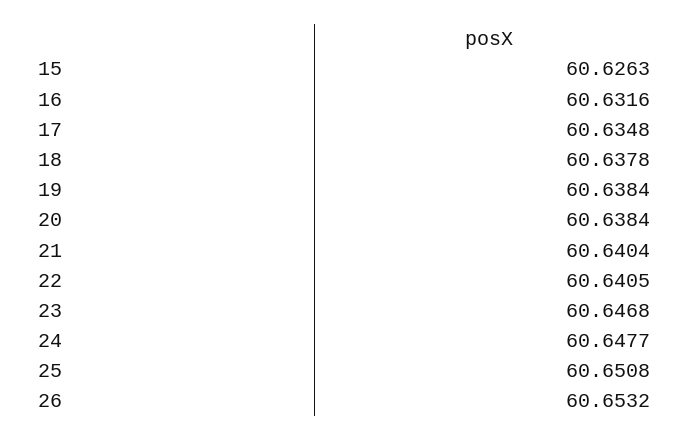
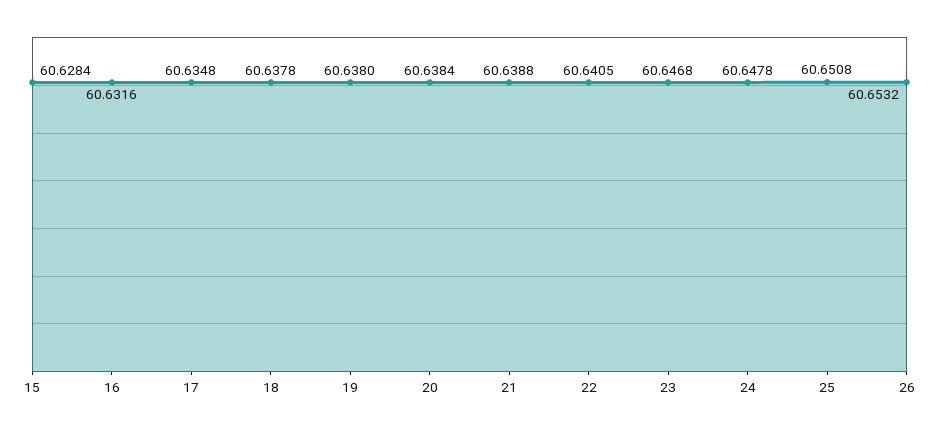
  {
-   "15": 60.6263,
+   "15": 60.6284,
    "16": 60.6316,
    "17": 60.6348,
    "18": 60.6378,
-   "19": 60.6384,
+   "19": 60.638,
    "20": 60.6384,
-   "21": 60.6404,
+   "21": 60.6388,
    "22": 60.6405,
    "23": 60.6468,
-   "24": 60.6477,
+   "24": 60.6478,
    "25": 60.6508,
    "26": 60.6532
  }

